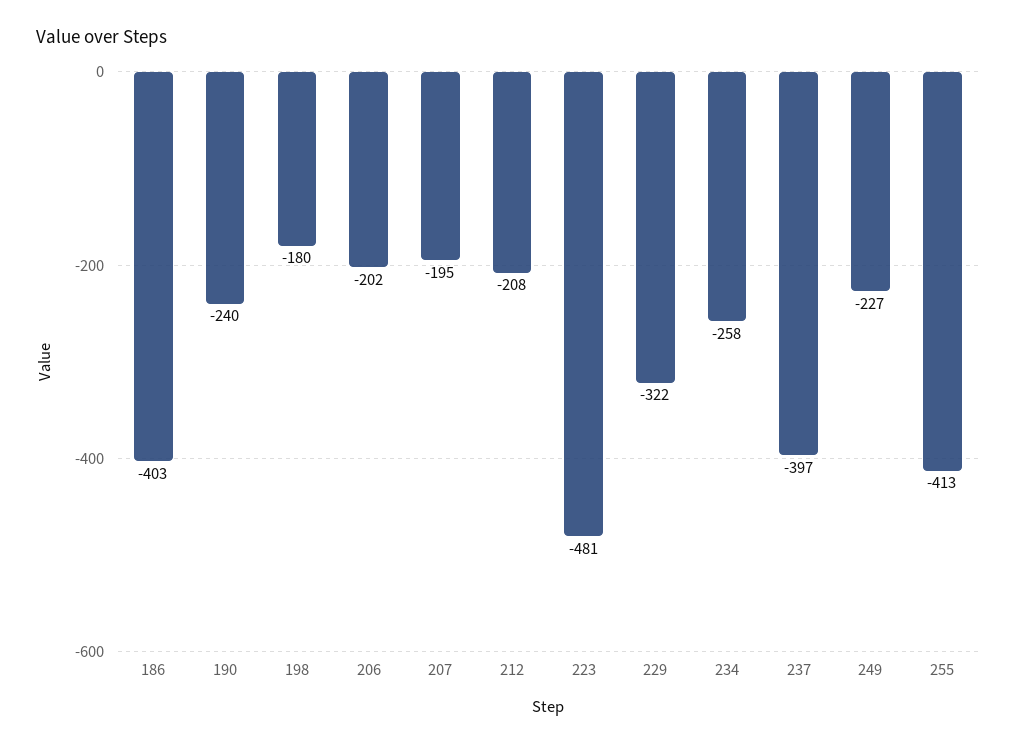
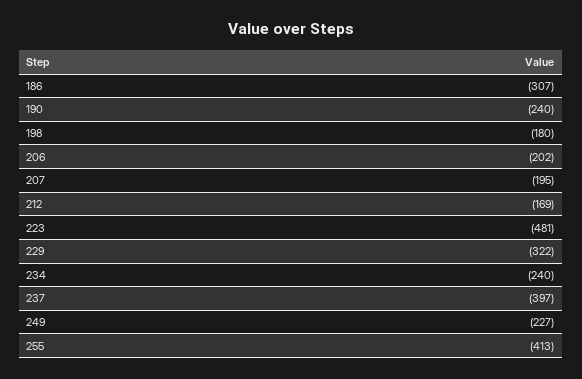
  {
-   "186": -403,
+   "186": -307,
    "190": -240,
    "198": -180,
    "206": -202,
    "207": -195,
-   "212": -208,
+   "212": -169,
    "223": -481,
    "229": -322,
-   "234": -258,
+   "234": -240,
    "237": -397,
    "249": -227,
    "255": -413
  }

